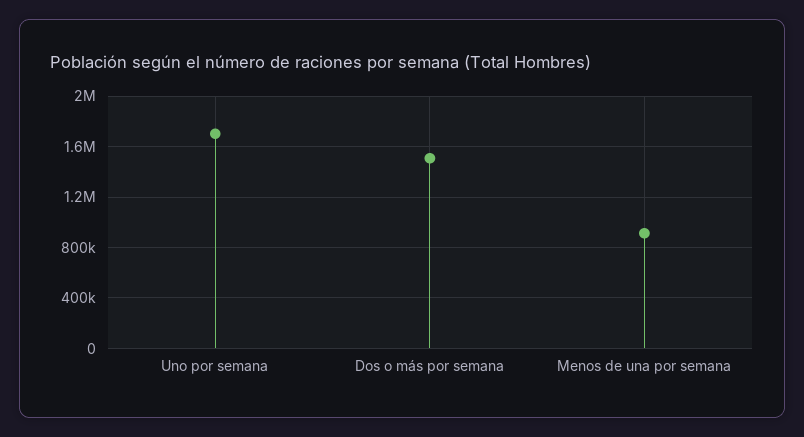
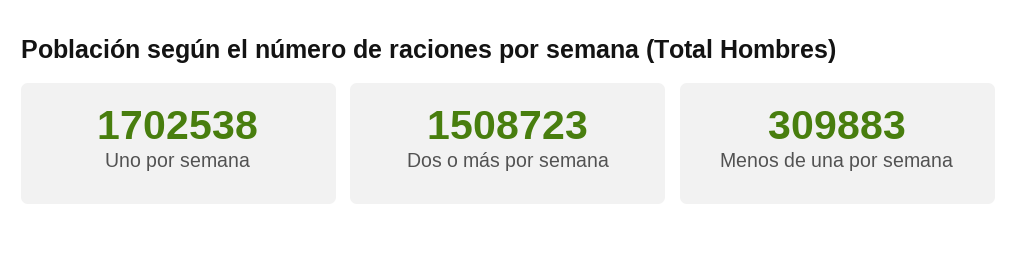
  {
    "Uno por semana": 1702538,
    "Dos o más por semana": 1508723,
-   "Menos de una por semana": 900000
+   "Menos de una por semana": 309883
  }

